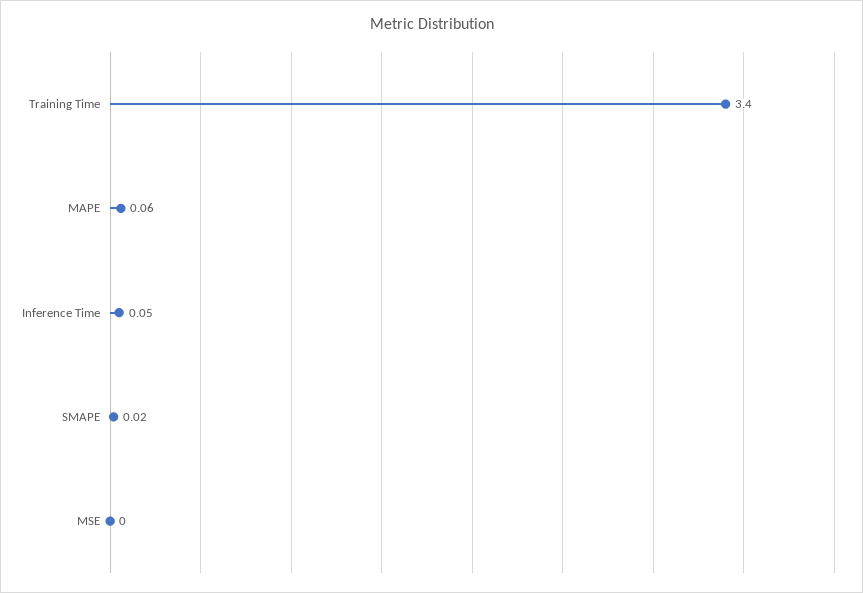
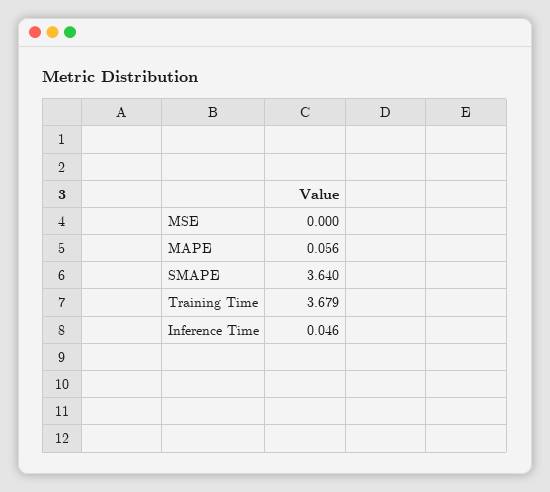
  {
-   "Training Time": 3.4,
+   "Training Time": 3.679,
    "MAPE": 0.056,
    "Inference Time": 0.046,
-   "SMAPE": 0.02,
+   "SMAPE": 3.64,
    "MSE": 0
  }

